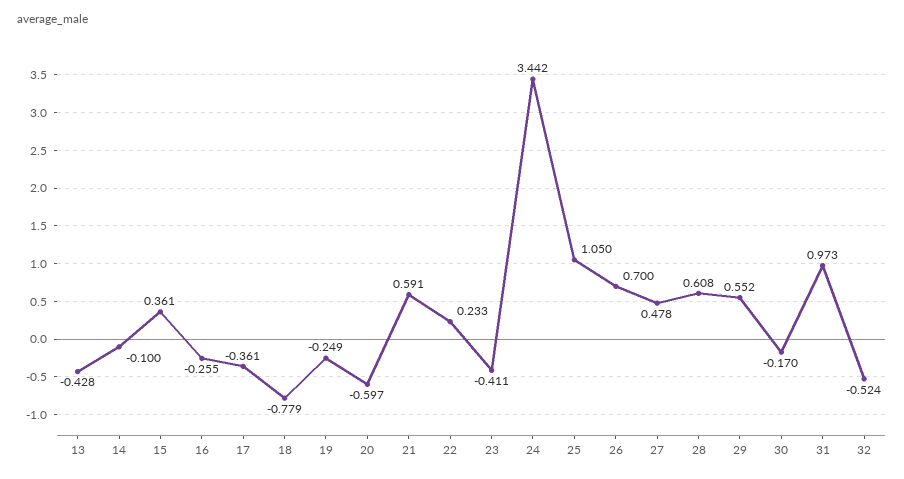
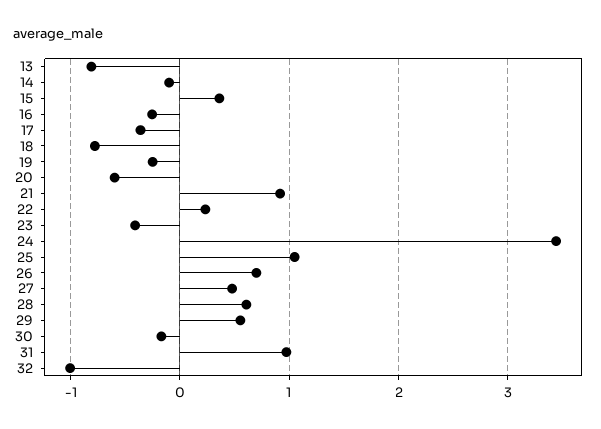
  {
-   "13": -0.428,
+   "13": -0.8,
    "14": -0.1,
    "15": 0.361,
    "16": -0.255,
    "17": -0.361,
    "18": -0.779,
    "19": -0.249,
    "20": -0.597,
-   "21": 0.591,
+   "21": 0.9,
    "22": 0.233,
    "23": -0.411,
    "24": 3.442,
    "25": 1.05,
    "26": 0.7,
    "27": 0.478,
    "28": 0.608,
    "29": 0.552,
    "30": -0.17,
    "31": 0.973,
-   "32": -0.524
+   "32": -1
  }

